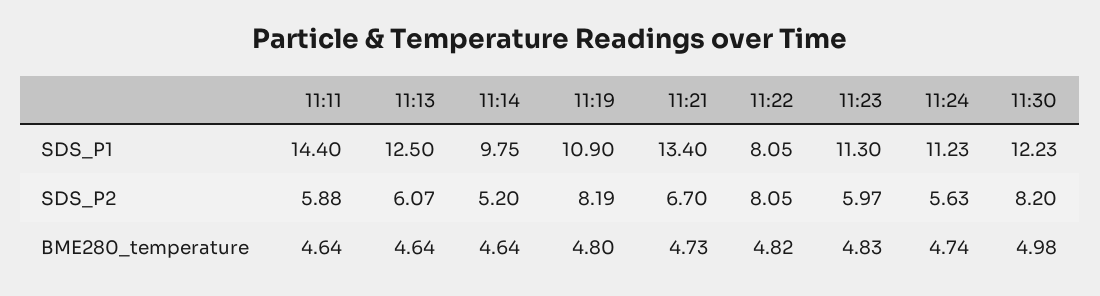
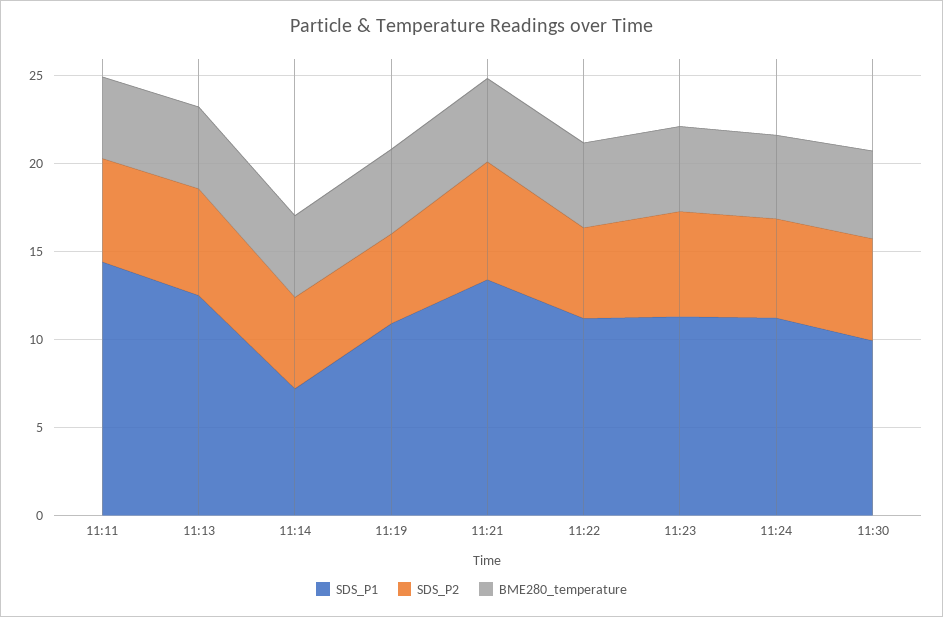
  {
    "SDS_P1": {
      "11:11": 14.4,
      "11:13": 12.5,
-     "11:14": 9.75,
+     "11:14": 7,
      "11:19": 10.9,
      "11:21": 13.4,
-     "11:22": 8.05,
+     "11:22": 11,
      "11:23": 11.3,
      "11:24": 11.23,
-     "11:30": 12.23
+     "11:30": 10
    },
    "SDS_P2": {
      "11:11": 5.88,
      "11:13": 6.07,
      "11:14": 5.2,
-     "11:19": 8.19,
+     "11:19": 5,
      "11:21": 6.7,
-     "11:22": 8.05,
+     "11:22": 5,
      "11:23": 5.97,
      "11:24": 5.63,
-     "11:30": 8.2
+     "11:30": 6
    },
    "BME280_temperature": {
      "11:11": 4.64,
      "11:13": 4.64,
      "11:14": 4.64,
      "11:19": 4.8,
      "11:21": 4.73,
      "11:22": 4.82,
      "11:23": 4.83,
      "11:24": 4.74,
      "11:30": 4.98
    }
  }

